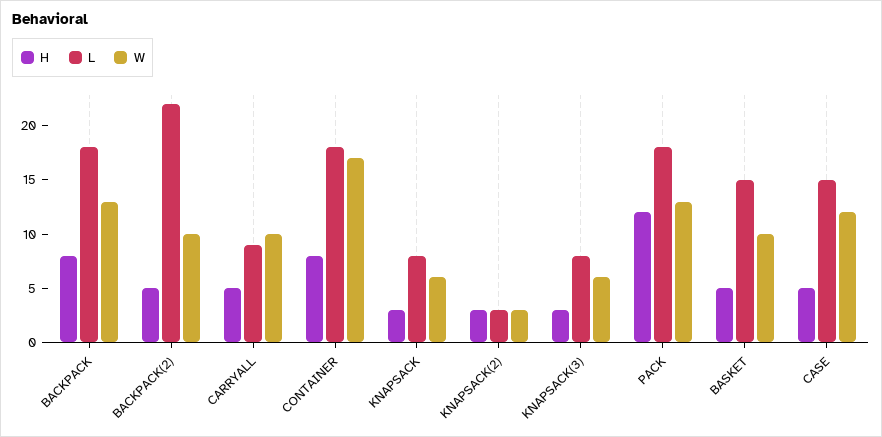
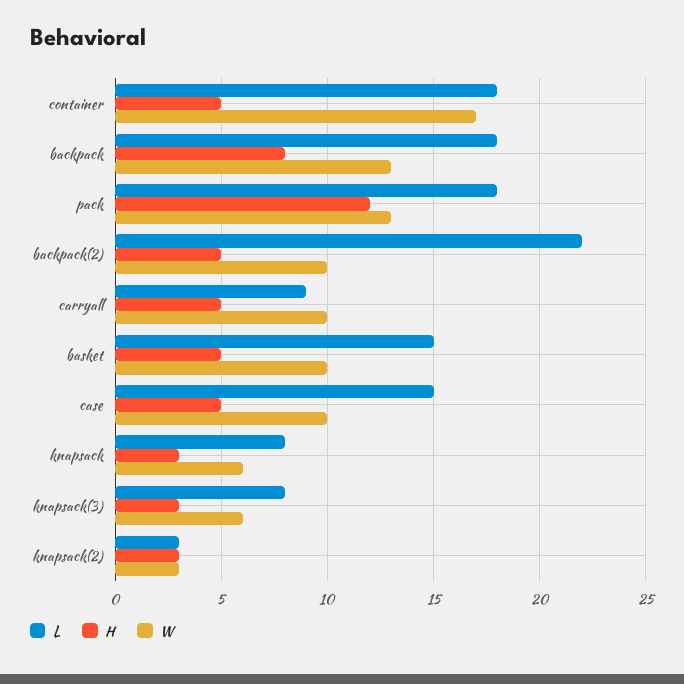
  {
    "H": {
      "BACKPACK": 8,
      "BACKPACK(2)": 5,
      "CARRYALL": 5,
-     "CONTAINER": 8,
+     "CONTAINER": 5,
      "KNAPSACK": 3,
      "KNAPSACK(2)": 3,
      "KNAPSACK(3)": 3,
      "PACK": 12,
      "BASKET": 5,
      "CASE": 5
    },
    "L": {
      "BACKPACK": 18,
      "BACKPACK(2)": 22,
      "CARRYALL": 9,
      "CONTAINER": 18,
      "KNAPSACK": 8,
      "KNAPSACK(2)": 3,
      "KNAPSACK(3)": 8,
      "PACK": 18,
      "BASKET": 15,
      "CASE": 15
    },
    "W": {
      "BACKPACK": 13,
      "BACKPACK(2)": 10,
      "CARRYALL": 10,
      "CONTAINER": 17,
      "KNAPSACK": 6,
      "KNAPSACK(2)": 3,
      "KNAPSACK(3)": 6,
      "PACK": 13,
      "BASKET": 10,
-     "CASE": 12
+     "CASE": 10
    }
  }

